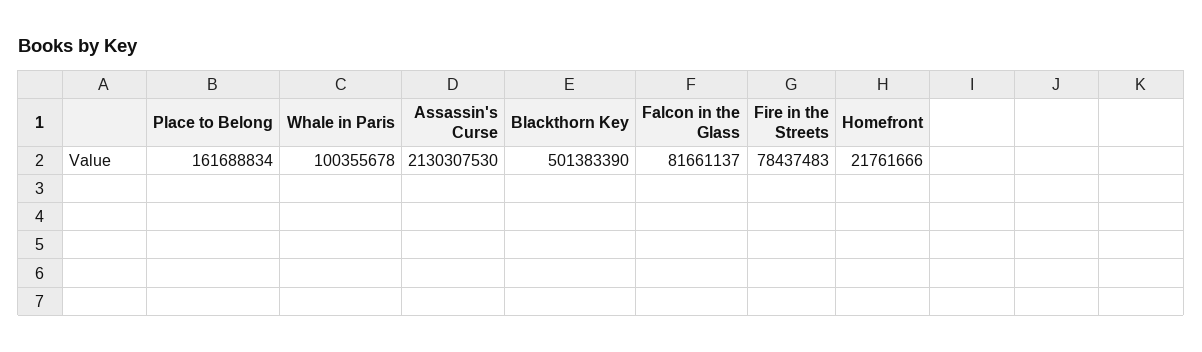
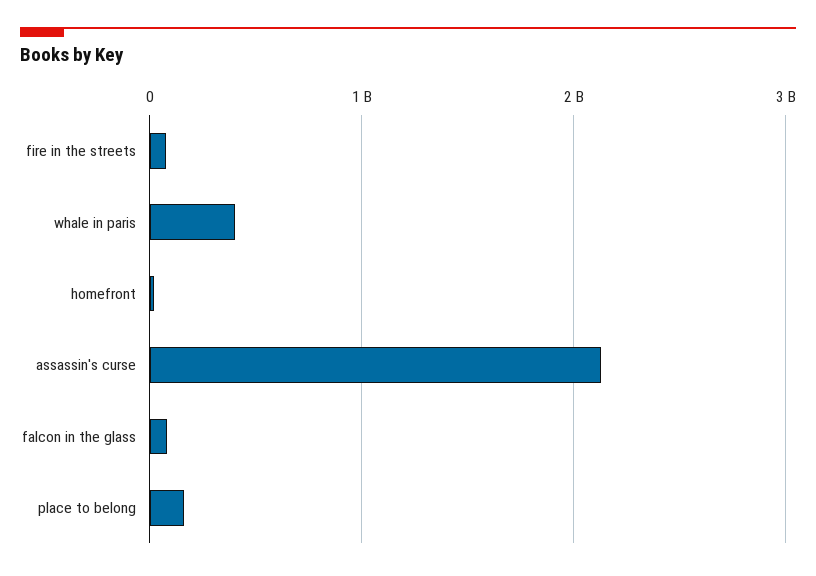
  {
    "Place to Belong": 161688834,
-   "Whale in Paris": 100355678,
+   "Whale in Paris": 400000000,
    "Assassin's Curse": 2130307530,
-   "Blackthorn Key": 501383390,
    "Falcon in the Glass": 81661137,
    "Fire in the Streets": 78437483,
    "Homefront": 21761666
  }

